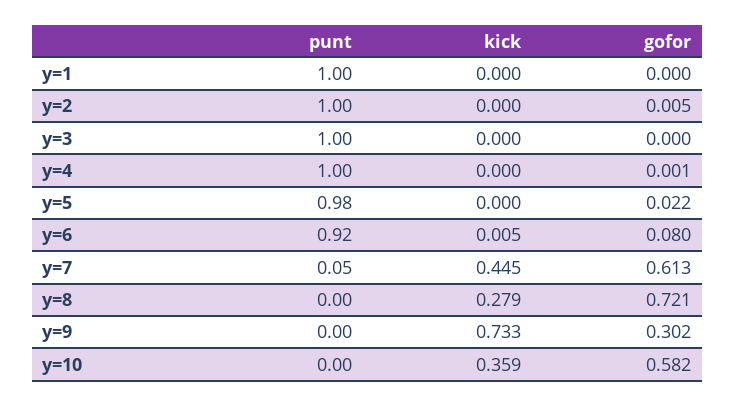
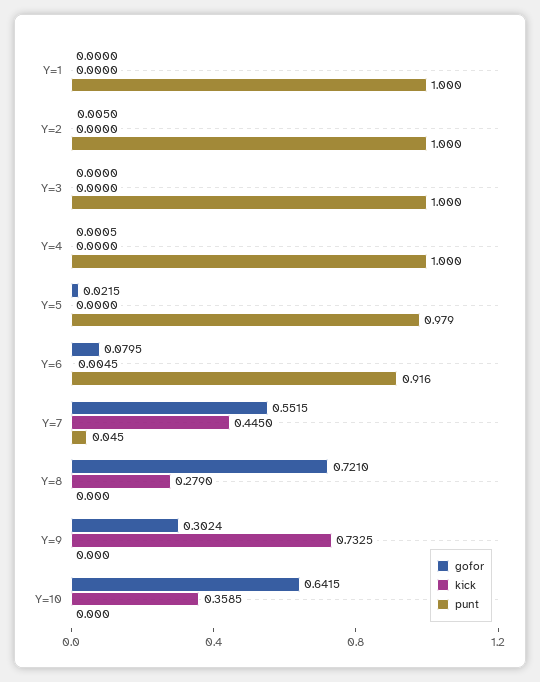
  {
    "punt": {
      "y=1": 1,
      "y=2": 1,
      "y=3": 1,
      "y=4": 1,
      "y=5": 0.979,
      "y=6": 0.916,
      "y=7": 0.045,
      "y=8": 0,
      "y=9": 0,
      "y=10": 0
    },
    "kick": {
      "y=1": 0,
      "y=2": 0,
      "y=3": 0,
      "y=4": 0,
      "y=5": 0,
      "y=6": 0.0045,
      "y=7": 0.445,
      "y=8": 0.279,
      "y=9": 0.7325,
      "y=10": 0.3585
    },
    "gofor": {
      "y=1": 0,
      "y=2": 0.005,
      "y=3": 0,
      "y=4": 0.0005,
      "y=5": 0.0215,
      "y=6": 0.0795,
-     "y=7": 0.613,
+     "y=7": 0.5515,
      "y=8": 0.721,
      "y=9": 0.3024,
-     "y=10": 0.582
+     "y=10": 0.6415
    }
  }

